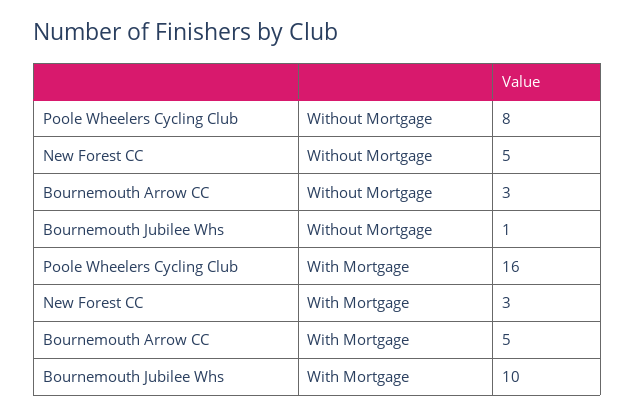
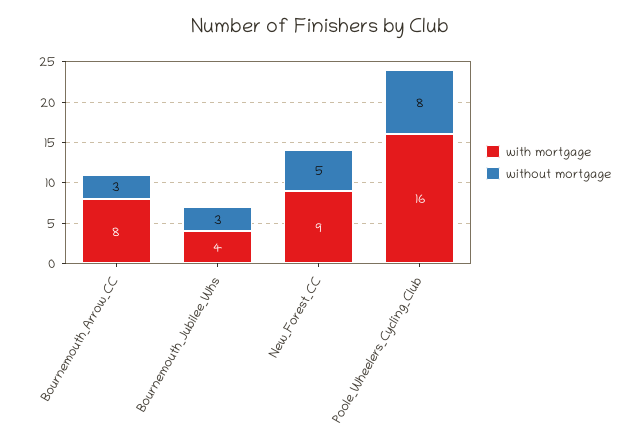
  {
    "Without Mortgage": {
      "Poole Wheelers Cycling Club": 8,
      "New Forest CC": 5,
      "Bournemouth Arrow CC": 3,
-     "Bournemouth Jubilee Whs": 1
+     "Bournemouth Jubilee Whs": 3
    },
    "With Mortgage": {
      "Poole Wheelers Cycling Club": 16,
-     "New Forest CC": 3,
+     "New Forest CC": 9,
-     "Bournemouth Arrow CC": 5,
+     "Bournemouth Arrow CC": 8,
-     "Bournemouth Jubilee Whs": 10
+     "Bournemouth Jubilee Whs": 4
    }
  }

